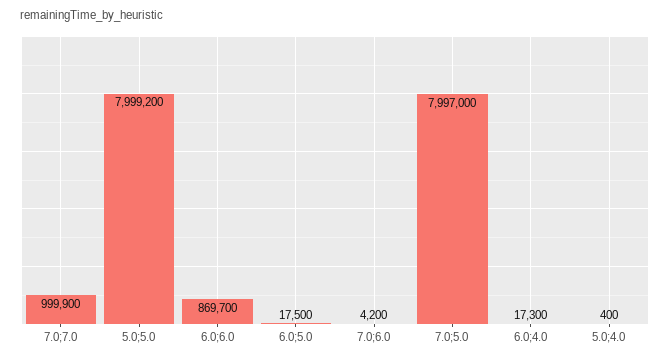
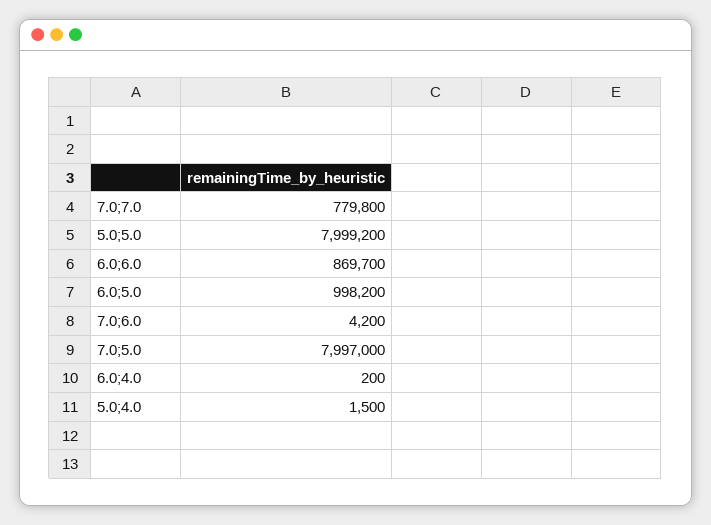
  {
-   "7.0;7.0": 999900,
+   "7.0;7.0": 779800,
    "5.0;5.0": 7999200,
    "6.0;6.0": 869700,
-   "6.0;5.0": 17500,
+   "6.0;5.0": 998200,
    "7.0;6.0": 4200,
    "7.0;5.0": 7997000,
-   "6.0;4.0": 17300,
+   "6.0;4.0": 200,
-   "5.0;4.0": 400
+   "5.0;4.0": 1500
  }

